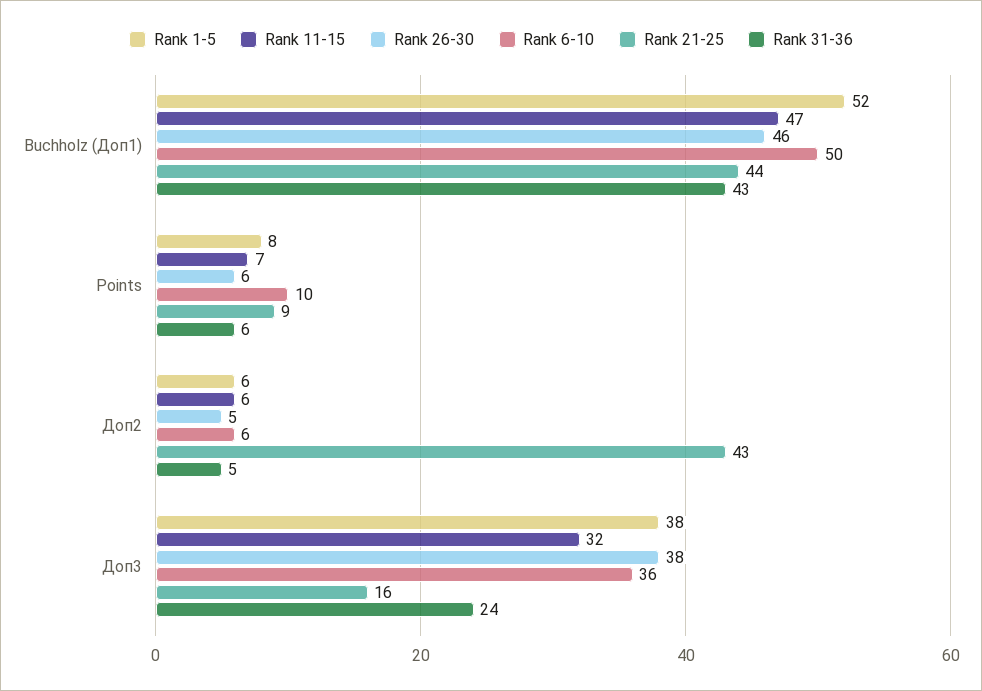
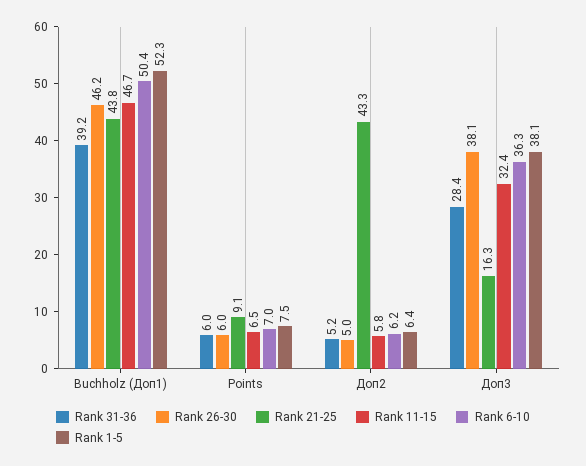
  {
    "Rank 1-5": {
      "Buchholz (Доп1)": 52.3,
      "Points": 7.5,
      "Доп2": 6.4,
      "Доп3": 38.1
    },
    "Rank 11-15": {
      "Buchholz (Доп1)": 46.7,
      "Points": 6.5,
      "Доп2": 5.8,
      "Доп3": 32.4
    },
    "Rank 26-30": {
      "Buchholz (Доп1)": 46.2,
      "Points": 6,
      "Доп2": 5,
      "Доп3": 38.1
    },
    "Rank 6-10": {
      "Buchholz (Доп1)": 50.4,
-     "Points": 10,
+     "Points": 7,
      "Доп2": 6.2,
      "Доп3": 36.3
    },
    "Rank 21-25": {
      "Buchholz (Доп1)": 43.8,
      "Points": 9.1,
      "Доп2": 43.3,
      "Доп3": 16.3
    },
    "Rank 31-36": {
-     "Buchholz (Доп1)": 43,
+     "Buchholz (Доп1)": 39.2,
      "Points": 6,
      "Доп2": 5.2,
-     "Доп3": 24
+     "Доп3": 28.4
    }
  }

